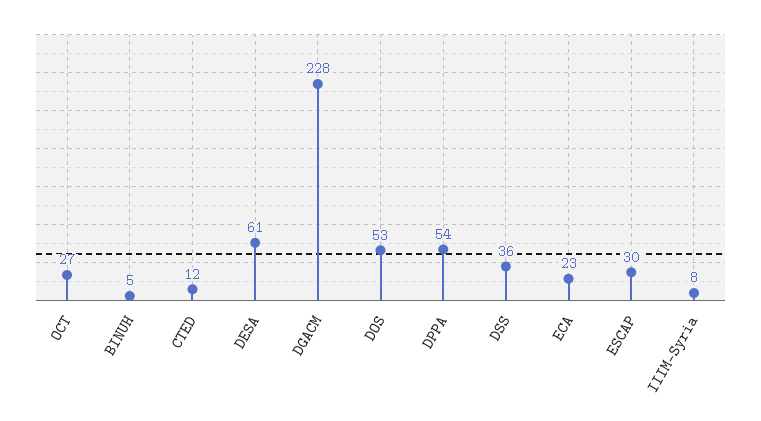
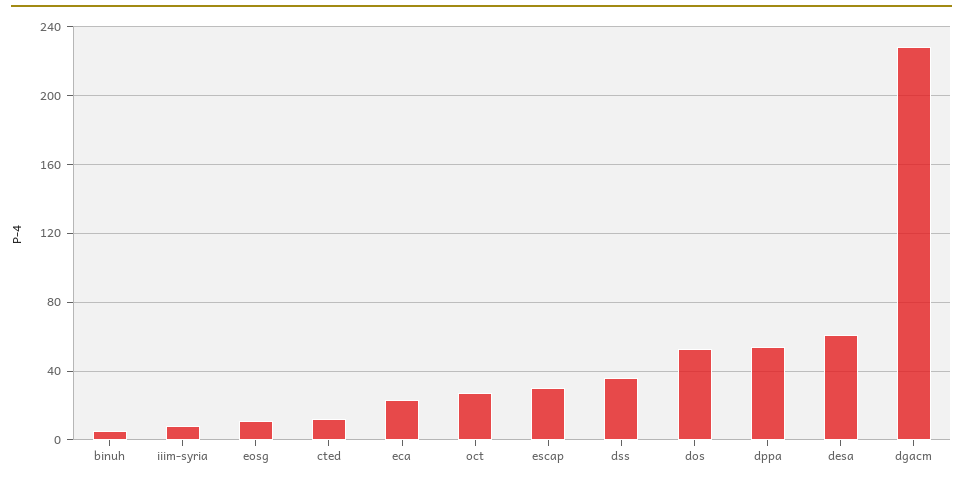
  {
    "OCT": 27,
    "BINUH": 5,
    "CTED": 12,
    "DESA": 61,
    "DGACM": 228,
    "DOS": 53,
    "DPPA": 54,
    "DSS": 36,
    "ECA": 23,
    "ESCAP": 30,
-   "IIIM-Syria": 8
+   "IIIM-Syria": 8,
+   "eosg": 10
  }

